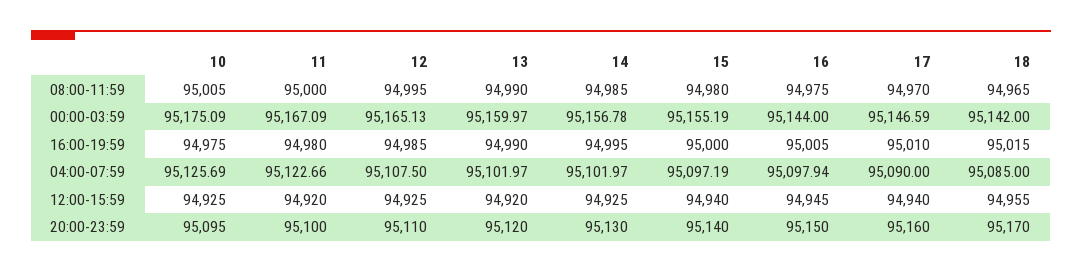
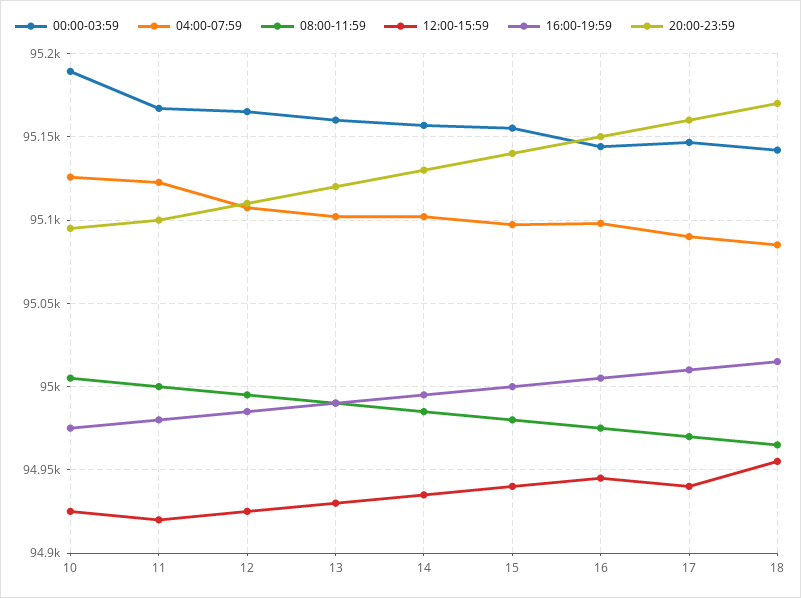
  {
    "08:00-11:59": {
      "10": 95005,
      "11": 95000,
      "12": 94995,
      "13": 94990,
      "14": 94985,
      "15": 94980,
      "16": 94975,
      "17": 94970,
      "18": 94965
    },
    "00:00-03:59": {
-     "10": 95175.09,
+     "10": 95190,
      "11": 95167.09,
      "12": 95165.13,
      "13": 95159.97,
      "14": 95156.78,
      "15": 95155.19,
      "16": 95144,
      "17": 95146.59,
      "18": 95142
    },
    "16:00-19:59": {
      "10": 94975,
      "11": 94980,
      "12": 94985,
      "13": 94990,
      "14": 94995,
      "15": 95000,
      "16": 95005,
      "17": 95010,
      "18": 95015
    },
    "04:00-07:59": {
      "10": 95125.69,
      "11": 95122.66,
      "12": 95107.5,
      "13": 95101.97,
      "14": 95101.97,
      "15": 95097.19,
      "16": 95097.94,
      "17": 95090,
      "18": 95085
    },
    "12:00-15:59": {
      "10": 94925,
      "11": 94920,
      "12": 94925,
-     "13": 94920,
+     "13": 94930,
-     "14": 94925,
+     "14": 94935,
      "15": 94940,
      "16": 94945,
      "17": 94940,
      "18": 94955
    },
    "20:00-23:59": {
      "10": 95095,
      "11": 95100,
      "12": 95110,
      "13": 95120,
      "14": 95130,
      "15": 95140,
      "16": 95150,
      "17": 95160,
      "18": 95170
    }
  }

